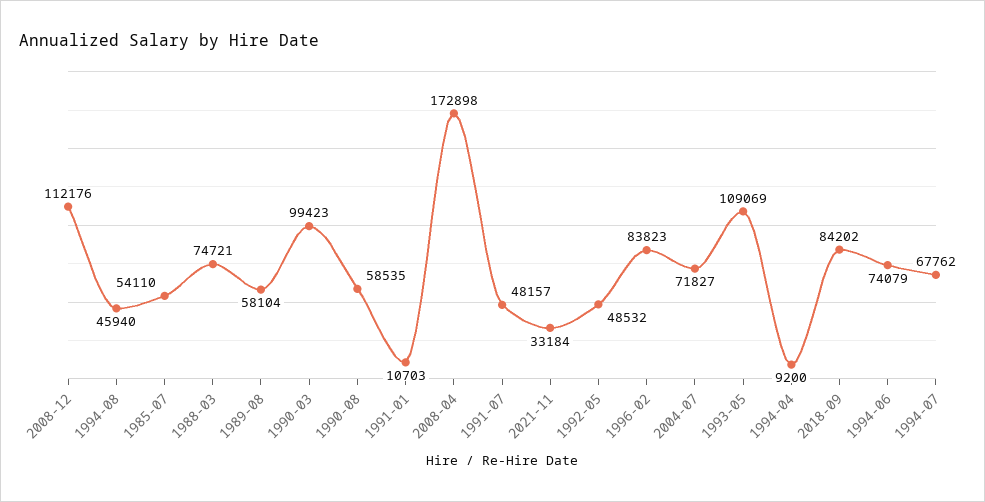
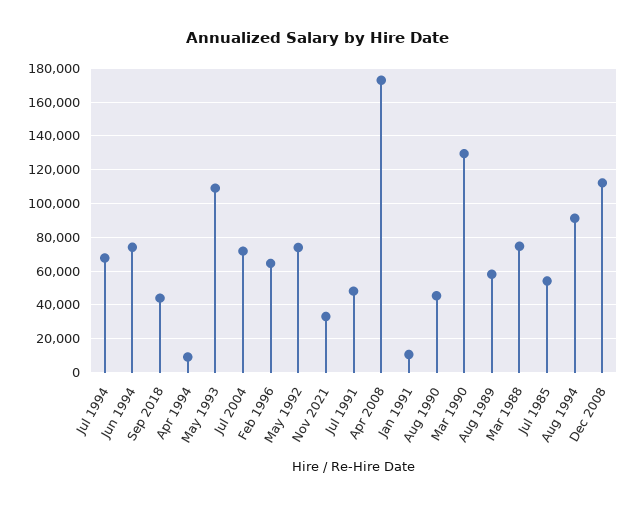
  {
    "2008-12": 112176,
-   "1994-08": 45940,
+   "1994-08": 90000,
    "1985-07": 54110,
    "1988-03": 74721,
    "1989-08": 58104,
-   "1990-03": 99423,
+   "1990-03": 130000,
-   "1990-08": 58535,
+   "1990-08": 45000,
    "1991-01": 10703,
    "2008-04": 172898,
    "1991-07": 48157,
    "2021-11": 33184,
-   "1992-05": 48532,
+   "1992-05": 75000,
-   "1996-02": 83823,
+   "1996-02": 65000,
    "2004-07": 71827,
    "1993-05": 109069,
    "1994-04": 9200,
-   "2018-09": 84202,
+   "2018-09": 45000,
    "1994-06": 74079,
    "1994-07": 67762
  }

